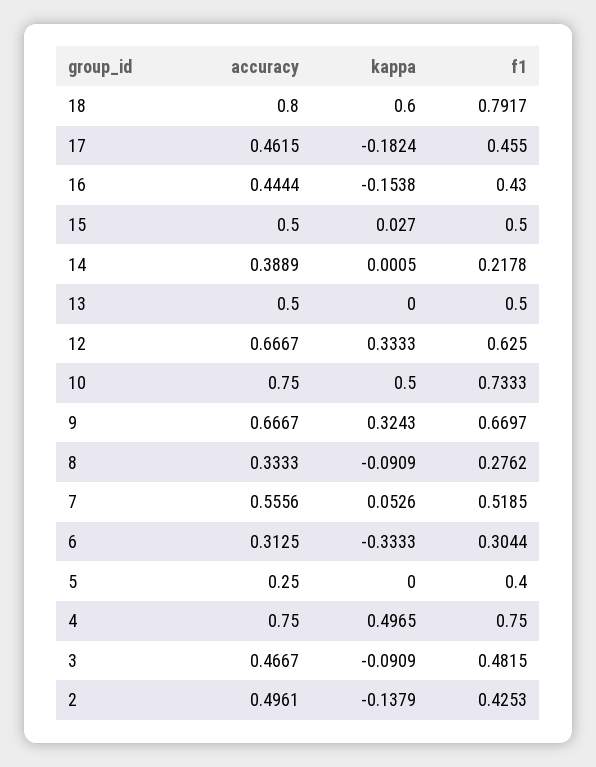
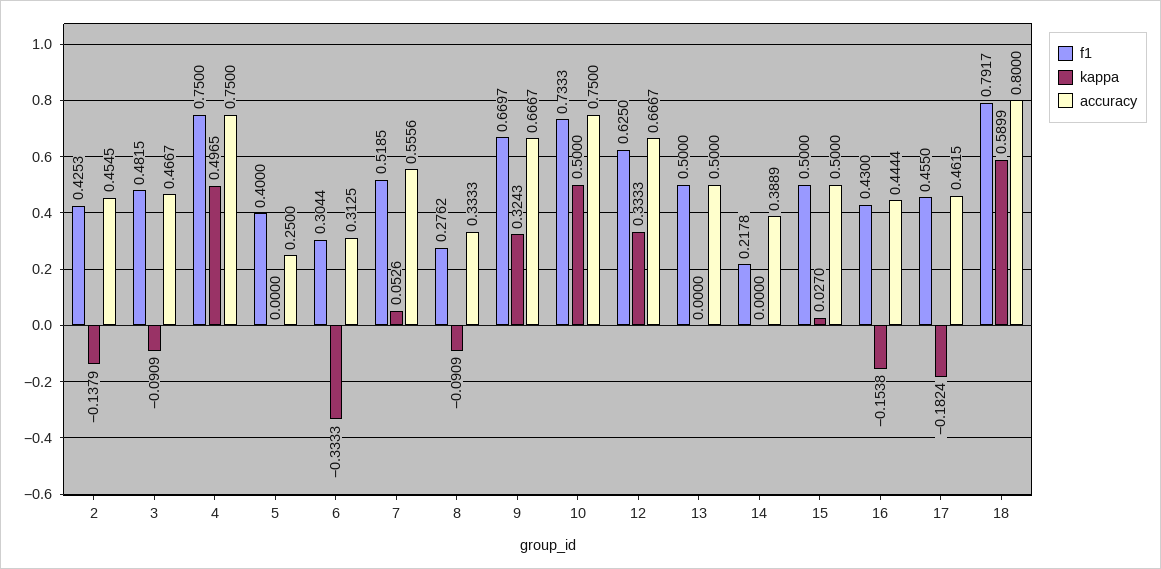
  {
    "accuracy": {
      "18": 0.8,
      "17": 0.4615,
      "16": 0.4444,
      "15": 0.5,
      "14": 0.3889,
      "13": 0.5,
      "12": 0.6667,
      "10": 0.75,
      "9": 0.6667,
      "8": 0.3333,
      "7": 0.5556,
      "6": 0.3125,
      "5": 0.25,
      "4": 0.75,
      "3": 0.4667,
-     "2": 0.4961
+     "2": 0.4545
    },
    "kappa": {
-     "18": 0.6,
+     "18": 0.5899,
      "17": -0.1824,
      "16": -0.1538,
      "15": 0.027,
-     "14": 0.0005,
+     "14": 0,
      "13": 0,
      "12": 0.3333,
      "10": 0.5,
      "9": 0.3243,
      "8": -0.0909,
      "7": 0.0526,
      "6": -0.3333,
      "5": 0,
      "4": 0.4965,
      "3": -0.0909,
      "2": -0.1379
    },
    "f1": {
      "18": 0.7917,
      "17": 0.455,
      "16": 0.43,
      "15": 0.5,
      "14": 0.2178,
      "13": 0.5,
      "12": 0.625,
      "10": 0.7333,
      "9": 0.6697,
      "8": 0.2762,
      "7": 0.5185,
      "6": 0.3044,
      "5": 0.4,
      "4": 0.75,
      "3": 0.4815,
      "2": 0.4253
    }
  }

